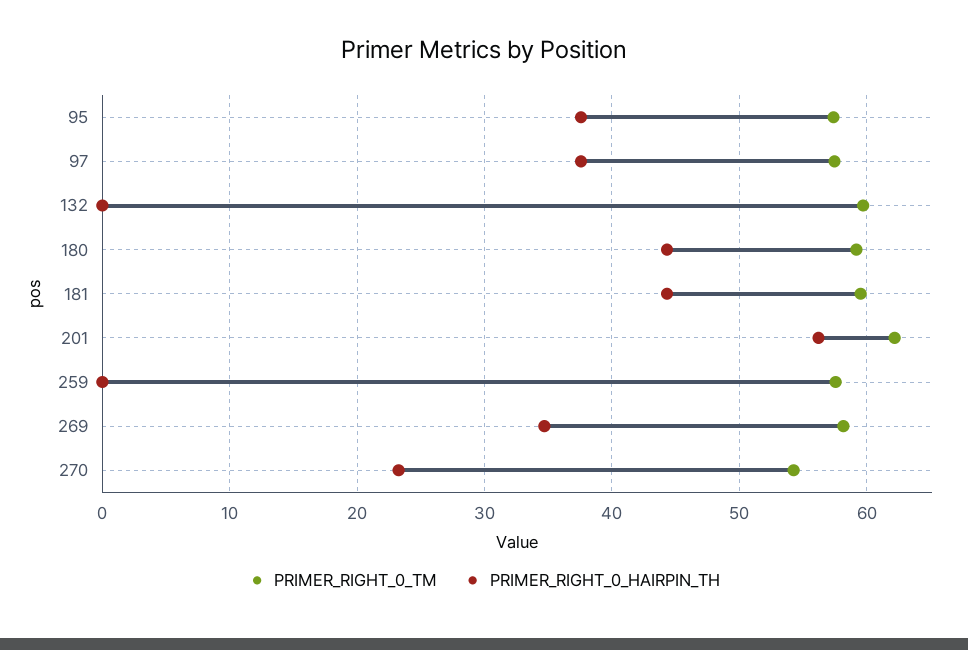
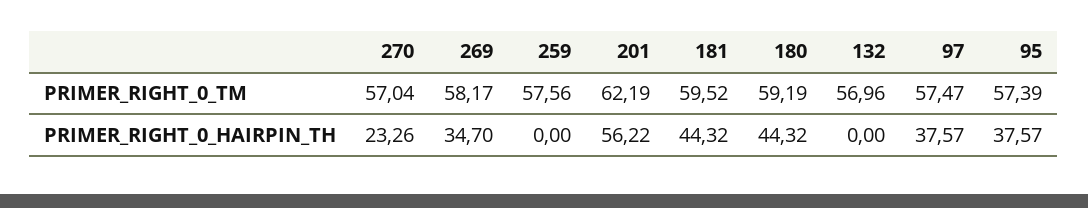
  {
    "PRIMER_RIGHT_0_TM": {
      "95": 57.39,
      "97": 57.47,
-     "132": 60,
+     "132": 56.96,
      "180": 59.19,
      "181": 59.52,
      "201": 62.19,
      "259": 57.56,
      "269": 58.17,
-     "270": 54
+     "270": 57.04
    },
    "PRIMER_RIGHT_0_HAIRPIN_TH": {
      "95": 37.57,
      "97": 37.57,
      "132": 0,
      "180": 44.32,
      "181": 44.32,
      "201": 56.22,
      "259": 0,
      "269": 34.7,
      "270": 23.26
    }
  }

